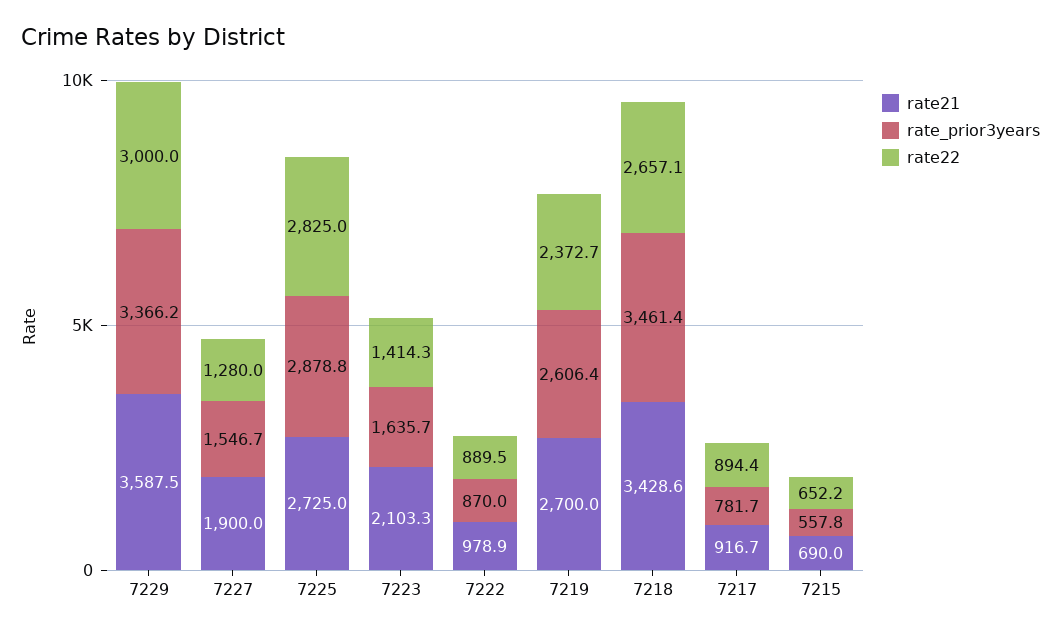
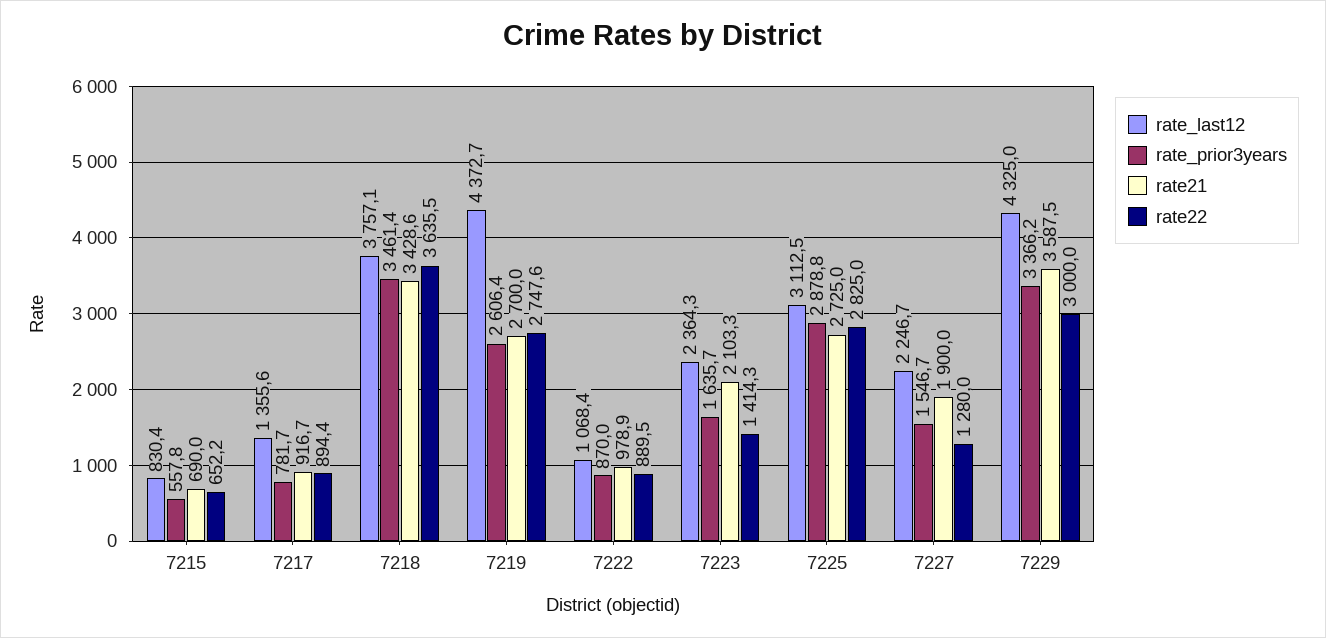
  {
    "rate21": {
      "7229": 3587.5,
      "7227": 1900,
      "7225": 2725,
      "7223": 2103.3,
      "7222": 978.9,
      "7219": 2700,
      "7218": 3428.6,
      "7217": 916.7,
      "7215": 690
    },
    "rate_prior3years": {
      "7229": 3366.2,
      "7227": 1546.7,
      "7225": 2878.8,
      "7223": 1635.7,
      "7222": 870,
      "7219": 2606.4,
      "7218": 3461.4,
      "7217": 781.7,
      "7215": 557.8
    },
    "rate22": {
      "7229": 3000,
      "7227": 1280,
      "7225": 2825,
      "7223": 1414.3,
      "7222": 889.5,
-     "7219": 2372.7,
+     "7219": 2747.6,
-     "7218": 2657.1,
+     "7218": 3635.5,
      "7217": 894.4,
      "7215": 652.2
-   }
+   },
+   "rate_last12": {
+     "7215": 830.4,
+     "7217": 1355.6,
+     "7218": 3757.1,
+     "7219": 4372.7,
+     "7222": 1068.4,
+     "7223": 2364.3,
+     "7225": 3112.5,
+     "7227": 2246.7,
+     "7229": 4325
+   }
  }

